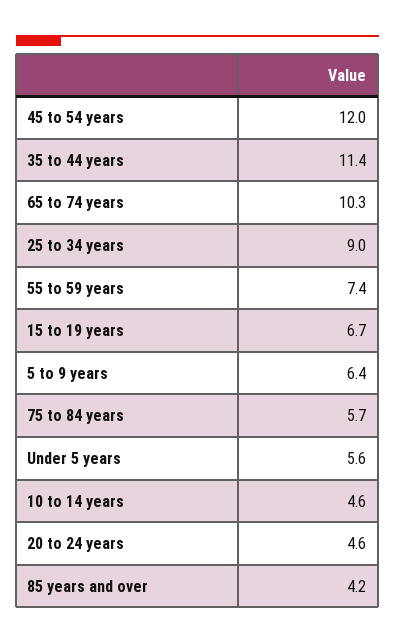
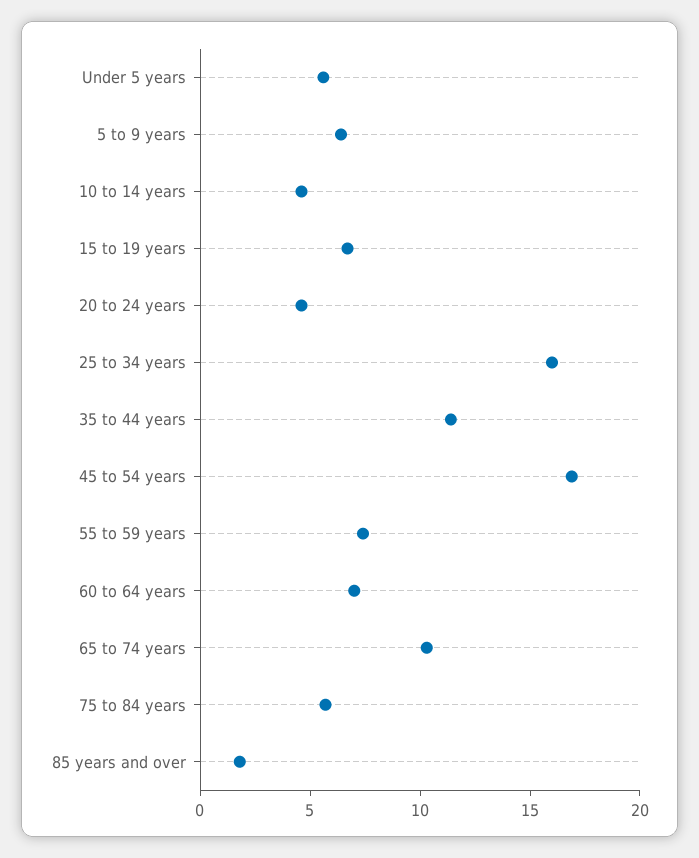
  {
-   "45 to 54 years": 12,
+   "45 to 54 years": 17,
    "35 to 44 years": 11.4,
    "65 to 74 years": 10.3,
-   "25 to 34 years": 9,
+   "25 to 34 years": 16,
    "55 to 59 years": 7.4,
    "15 to 19 years": 6.7,
    "5 to 9 years": 6.4,
    "75 to 84 years": 5.7,
    "Under 5 years": 5.6,
    "10 to 14 years": 4.6,
    "20 to 24 years": 4.6,
-   "85 years and over": 4.2
+   "85 years and over": 2,
+   "60 to 64 years": 7
  }

